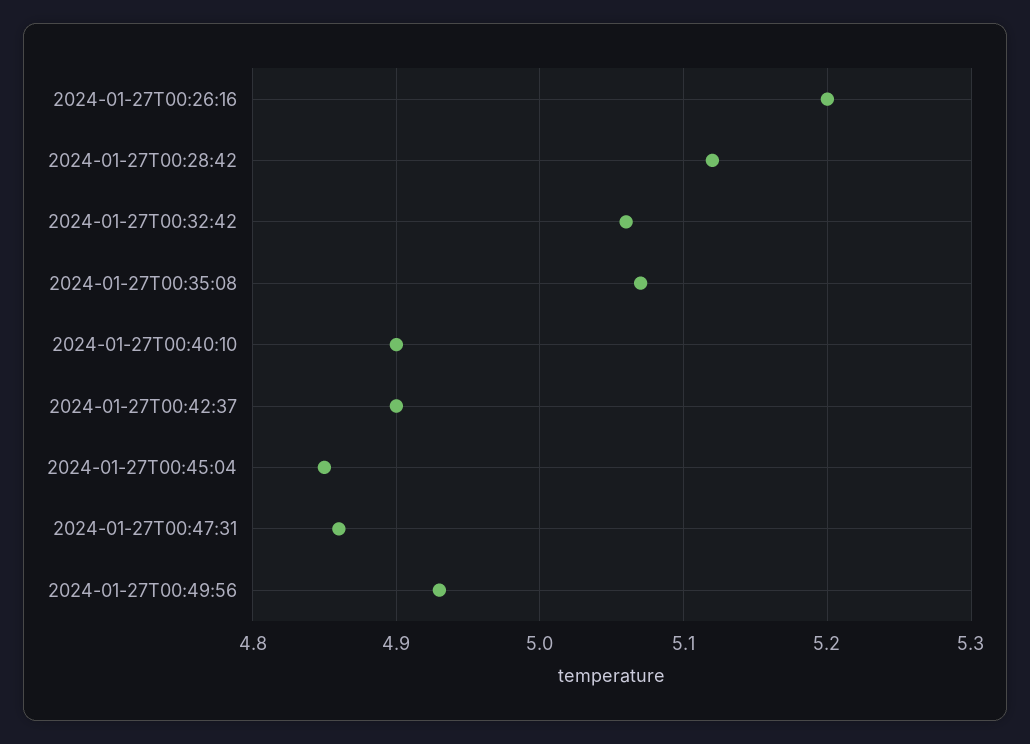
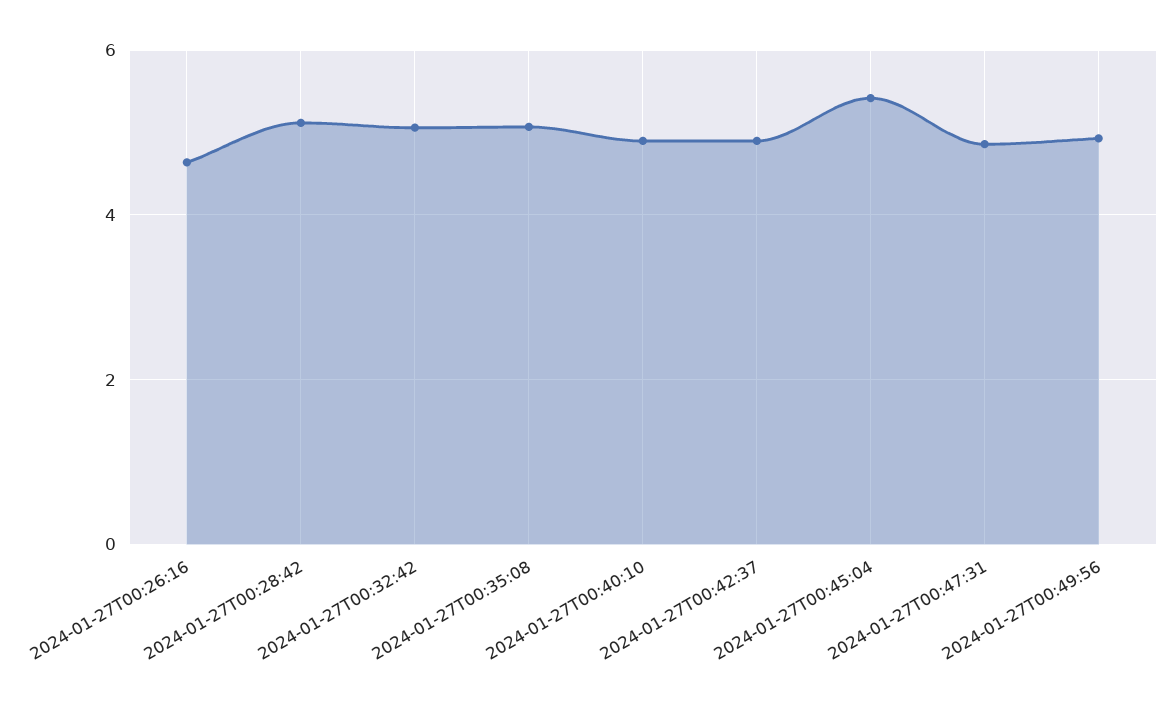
  {
-   "2024-01-27T00:26:16": 5.2,
+   "2024-01-27T00:26:16": 4.6,
    "2024-01-27T00:28:42": 5.12,
    "2024-01-27T00:32:42": 5.06,
    "2024-01-27T00:35:08": 5.07,
    "2024-01-27T00:40:10": 4.9,
    "2024-01-27T00:42:37": 4.9,
-   "2024-01-27T00:45:04": 4.85,
+   "2024-01-27T00:45:04": 5.4,
    "2024-01-27T00:47:31": 4.86,
    "2024-01-27T00:49:56": 4.93
  }

